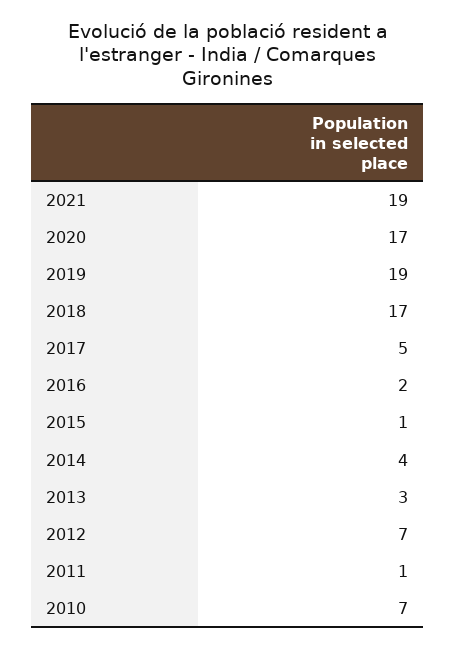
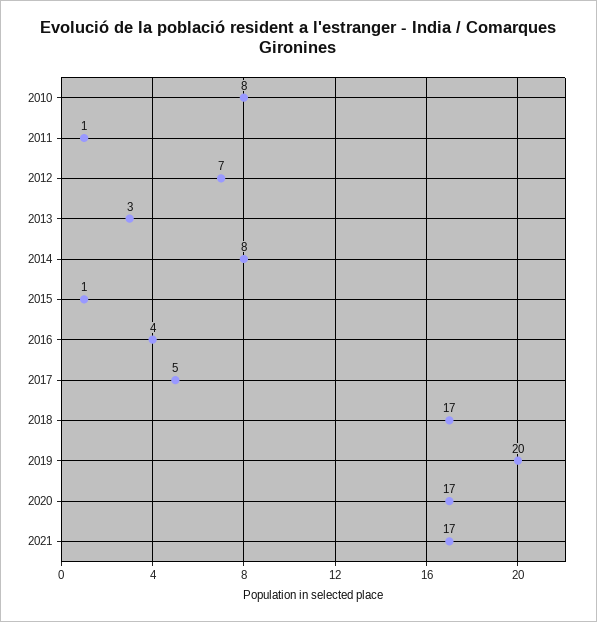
  {
-   "2021": 19,
+   "2021": 17,
    "2020": 17,
-   "2019": 19,
+   "2019": 20,
    "2018": 17,
    "2017": 5,
-   "2016": 2,
+   "2016": 4,
    "2015": 1,
-   "2014": 4,
+   "2014": 8,
    "2013": 3,
    "2012": 7,
    "2011": 1,
-   "2010": 7
+   "2010": 8
  }

